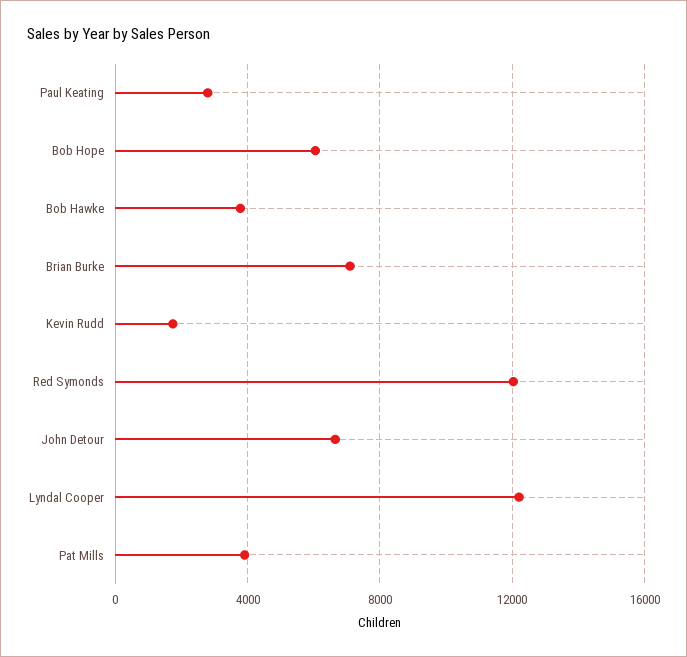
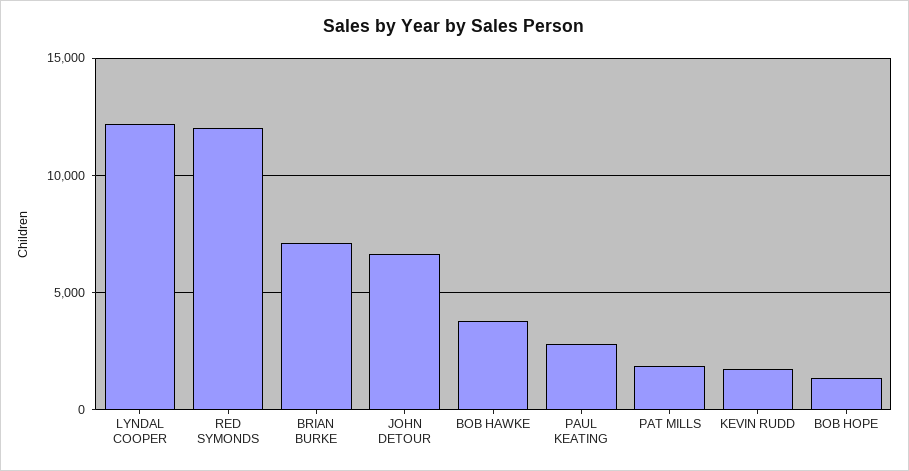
  {
    "Paul Keating": 3000,
-   "Bob Hope": 6000,
+   "Bob Hope": 1500,
    "Bob Hawke": 4000,
    "Brian Burke": 7000,
    "Kevin Rudd": 1500,
    "Red Symonds": 12000,
    "John Detour": 6500,
    "Lyndal Cooper": 12000,
-   "Pat Mills": 4000
+   "Pat Mills": 2000
  }

